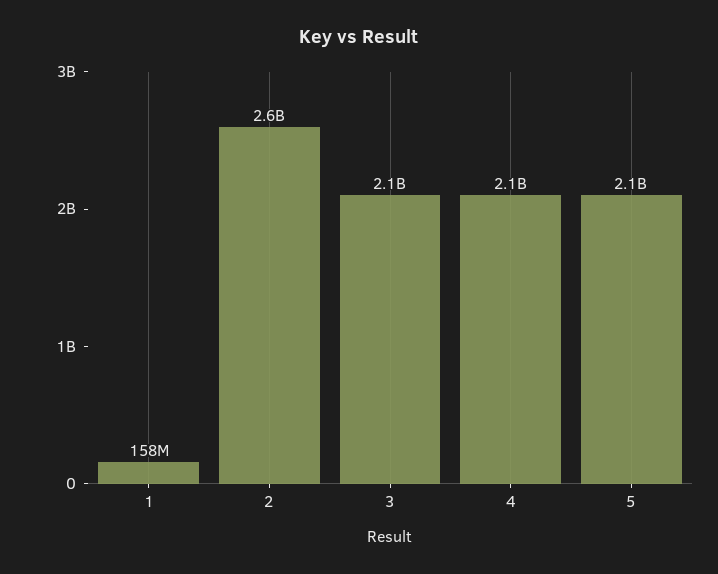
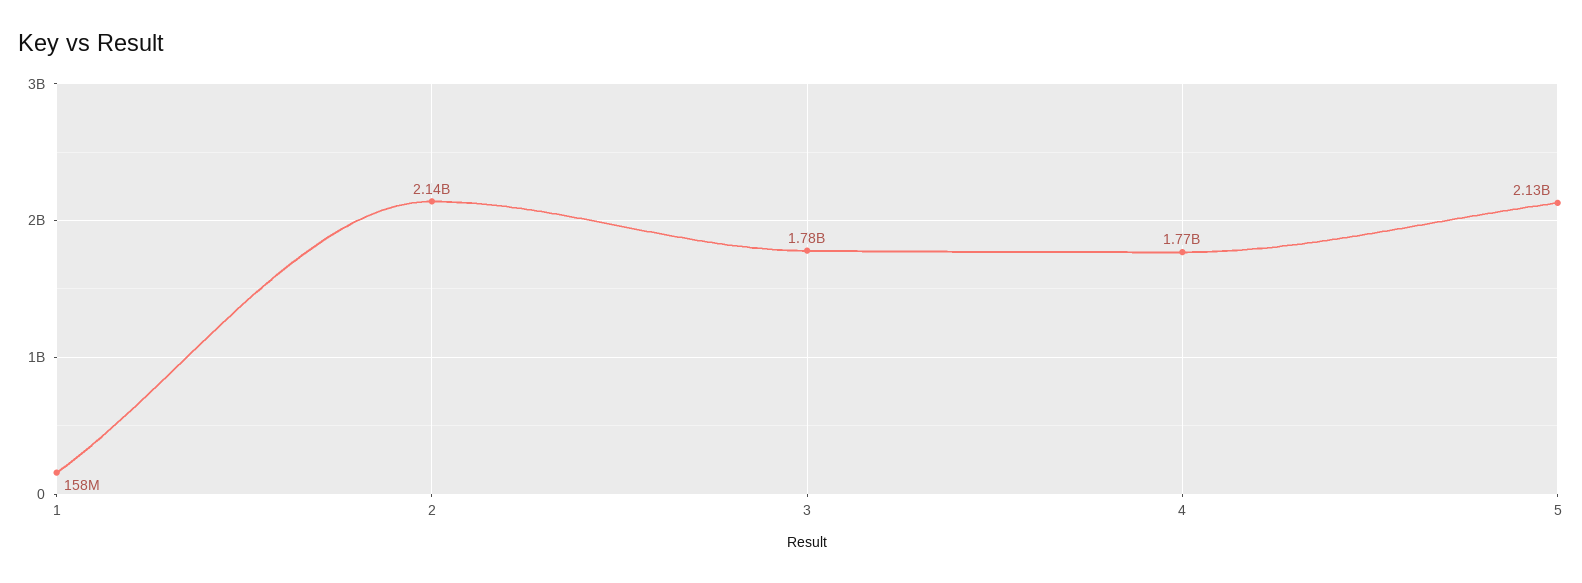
  {
    "1": 158000000,
-   "2": 2600000000,
+   "2": 2140000000,
-   "3": 2100000000,
+   "3": 1780000000,
-   "4": 2100000000,
+   "4": 1770000000,
    "5": 2130000000
  }

